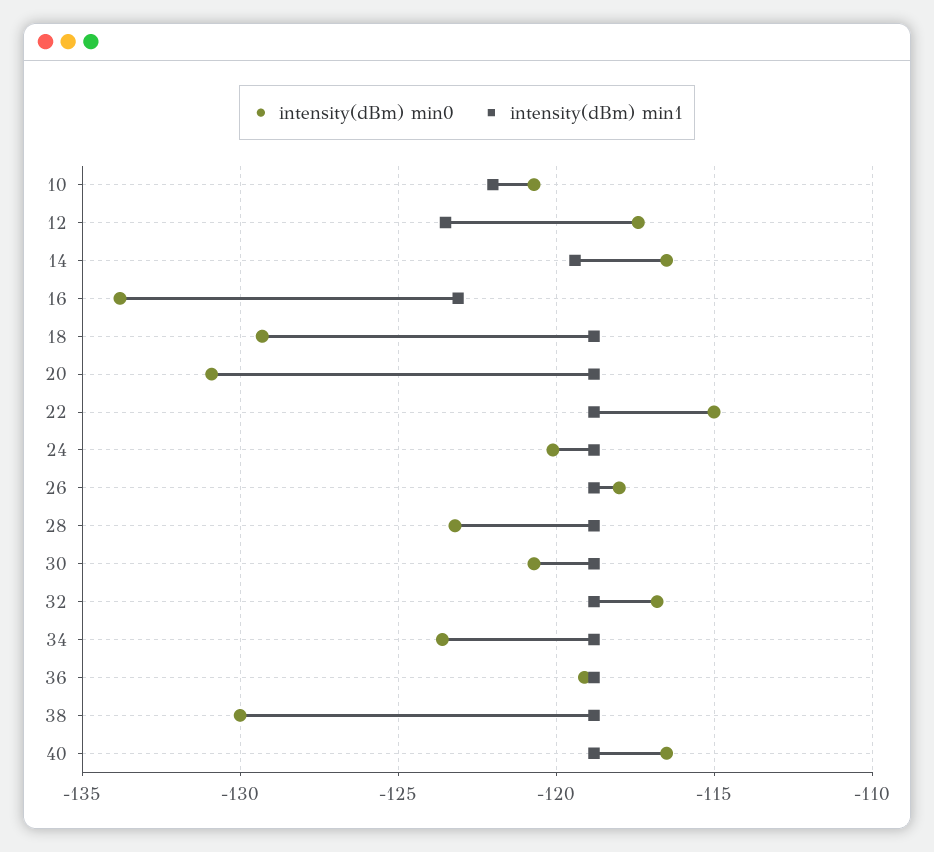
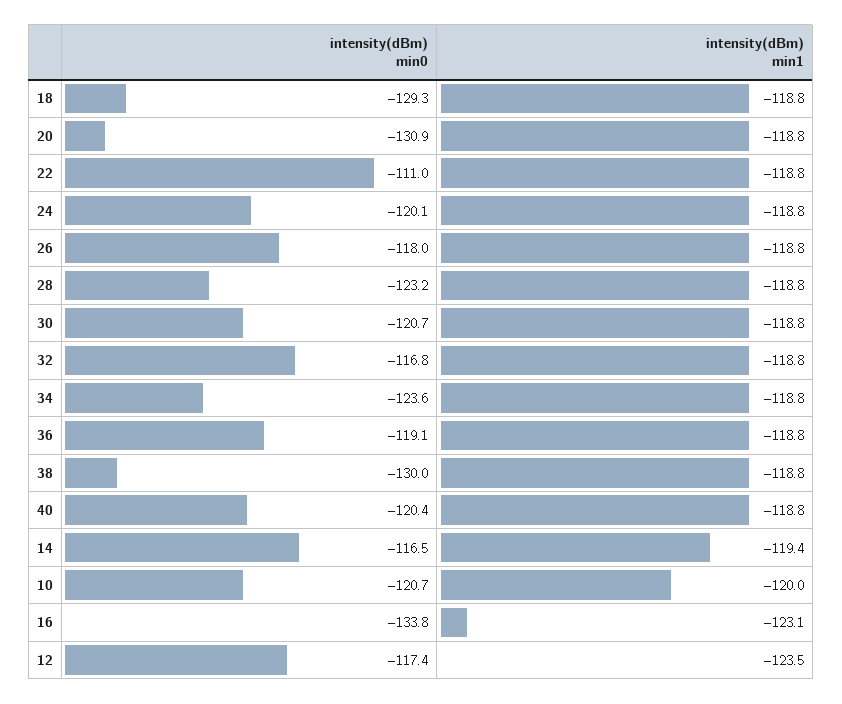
  {
    "intensity(dBm) min0": {
      "10": -120.7,
      "12": -117.4,
      "14": -116.5,
      "16": -133.8,
      "18": -129.3,
      "20": -130.9,
-     "22": -115,
+     "22": -111,
      "24": -120.1,
      "26": -118,
      "28": -123.2,
      "30": -120.7,
      "32": -116.8,
      "34": -123.6,
      "36": -119.1,
      "38": -130,
-     "40": -116.5
+     "40": -120.4
    },
    "intensity(dBm) min1": {
-     "10": -122,
+     "10": -120,
      "12": -123.5,
      "14": -119.4,
      "16": -123.1,
      "18": -118.8,
      "20": -118.8,
      "22": -118.8,
      "24": -118.8,
      "26": -118.8,
      "28": -118.8,
      "30": -118.8,
      "32": -118.8,
      "34": -118.8,
      "36": -118.8,
      "38": -118.8,
      "40": -118.8
    }
  }

